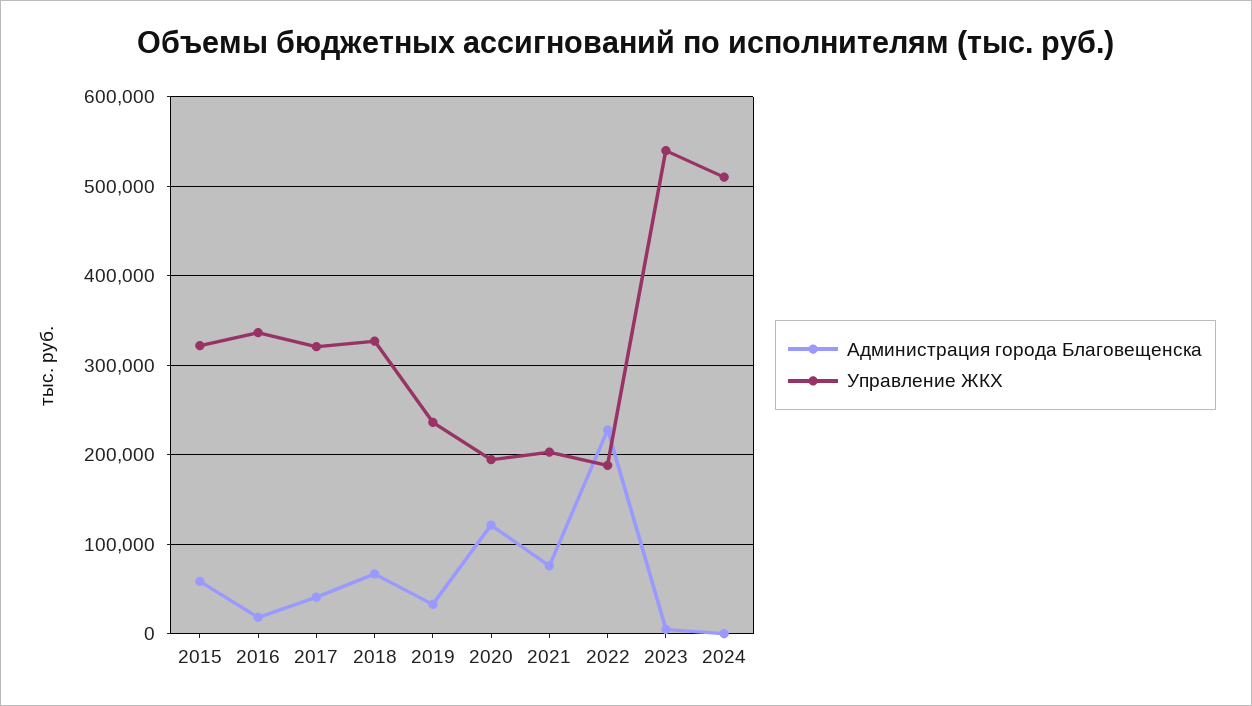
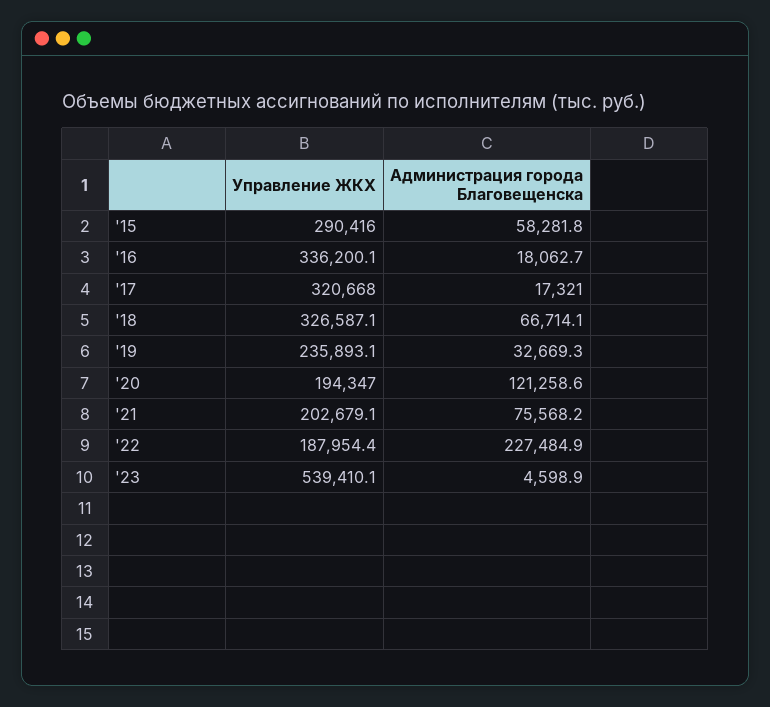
  {
    "Администрация города Благовещенска": {
      "2015": 58281.8,
      "2016": 18062.7,
-     "2017": 40000,
+     "2017": 17321,
      "2018": 66714.1,
      "2019": 32669.3,
      "2020": 121258.6,
      "2021": 75568.2,
      "2022": 227484.9,
-     "2023": 4598.9,
+     "2023": 4598.9
-     "2024": 0
    },
    "Управление ЖКХ": {
-     "2015": 320000,
+     "2015": 290416,
      "2016": 336200.1,
      "2017": 320668,
      "2018": 326587.1,
      "2019": 235893.1,
      "2020": 194347,
      "2021": 202679.1,
      "2022": 187954.4,
-     "2023": 539410.1,
+     "2023": 539410.1
-     "2024": 510000
    }
  }

